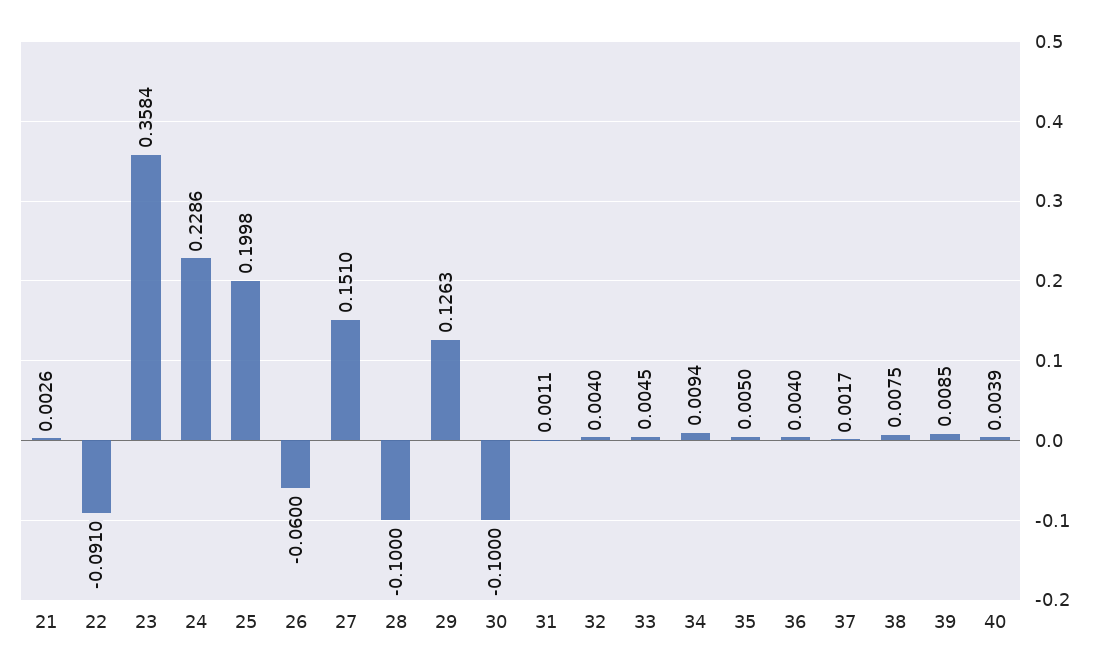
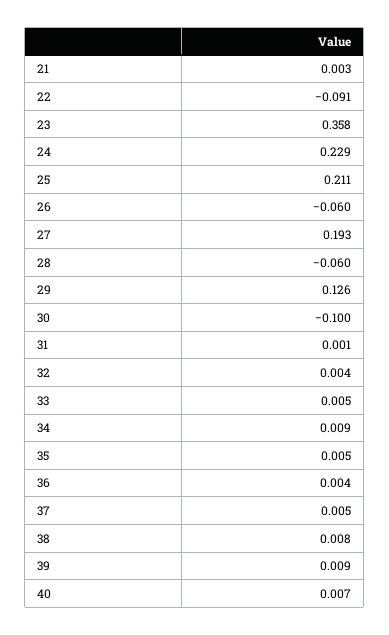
  {
    "21": 0.0026,
    "22": -0.091,
    "23": 0.3584,
    "24": 0.2286,
-   "25": 0.1998,
+   "25": 0.211,
    "26": -0.06,
-   "27": 0.151,
+   "27": 0.193,
-   "28": -0.1,
+   "28": -0.06,
    "29": 0.1263,
    "30": -0.1,
    "31": 0.0011,
    "32": 0.004,
    "33": 0.0045,
    "34": 0.0094,
    "35": 0.005,
    "36": 0.004,
-   "37": 0.0017,
+   "37": 0.005,
    "38": 0.0075,
    "39": 0.0085,
-   "40": 0.0039
+   "40": 0.007
  }

